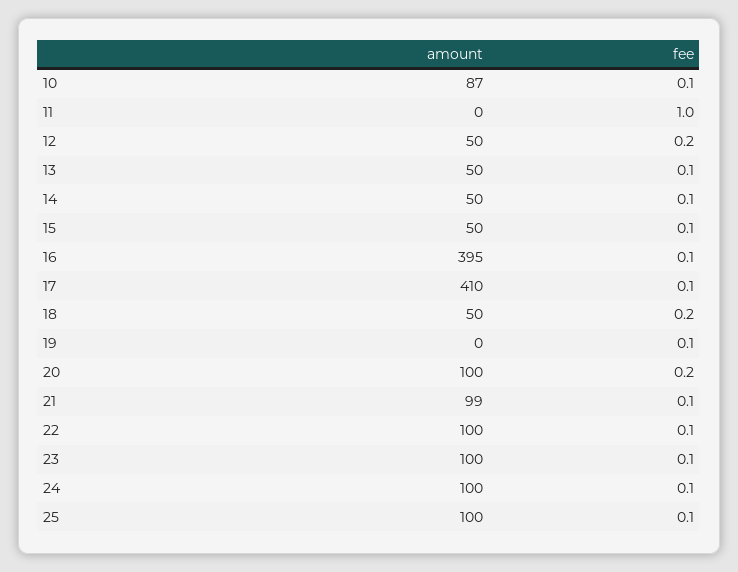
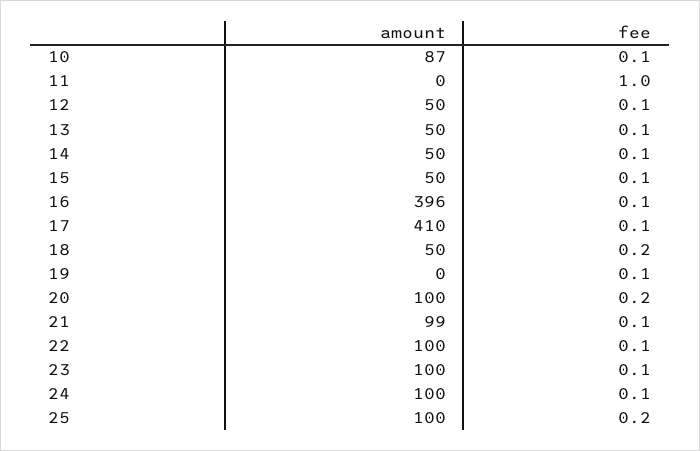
  {
    "amount": {
      "10": 87,
      "11": 0,
      "12": 50,
      "13": 50,
      "14": 50,
      "15": 50,
-     "16": 395,
+     "16": 396,
      "17": 410,
      "18": 50,
      "19": 0,
      "20": 100,
      "21": 99,
      "22": 100,
      "23": 100,
      "24": 100,
      "25": 100
    },
    "fee": {
      "10": 0.1,
      "11": 1,
-     "12": 0.2,
+     "12": 0.1,
      "13": 0.1,
      "14": 0.1,
      "15": 0.1,
      "16": 0.1,
      "17": 0.1,
      "18": 0.2,
      "19": 0.1,
      "20": 0.2,
      "21": 0.1,
      "22": 0.1,
      "23": 0.1,
      "24": 0.1,
-     "25": 0.1
+     "25": 0.2
    }
  }

